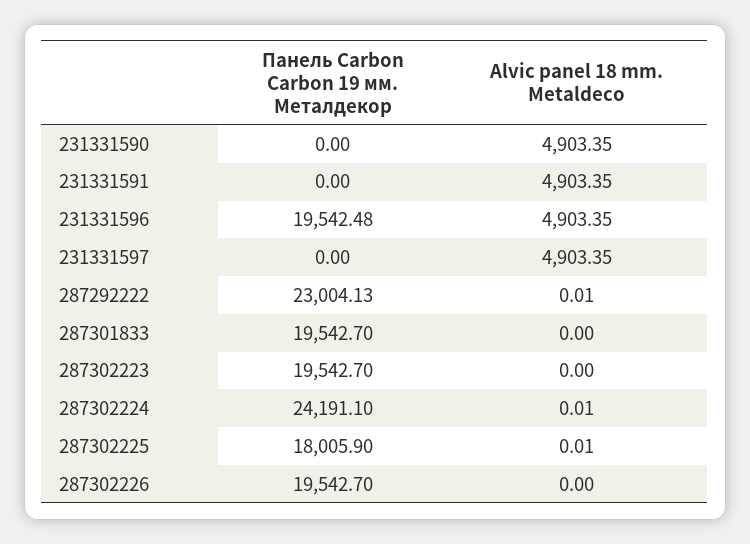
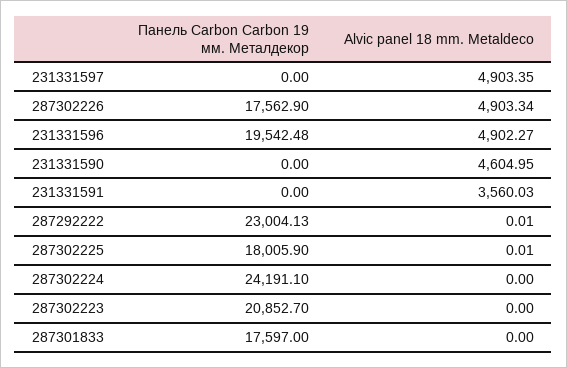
  {
    "Панель Carbon Carbon 19 мм. Металдекор": {
      "231331590": 0,
      "231331591": 0,
      "231331596": 19542.48,
      "231331597": 0,
      "287292222": 23004.13,
-     "287301833": 19542.7,
+     "287301833": 17597,
-     "287302223": 19542.7,
+     "287302223": 20852.7,
      "287302224": 24191.1,
      "287302225": 18005.9,
-     "287302226": 19542.7
+     "287302226": 17562.9
    },
    "Alvic panel 18 mm. Metaldeco": {
-     "231331590": 4903.35,
+     "231331590": 4604.95,
-     "231331591": 4903.35,
+     "231331591": 3560.03,
-     "231331596": 4903.35,
+     "231331596": 4902.27,
      "231331597": 4903.35,
      "287292222": 0.01,
      "287301833": 0,
      "287302223": 0,
-     "287302224": 0.01,
+     "287302224": 0,
      "287302225": 0.01,
-     "287302226": 0
+     "287302226": 4903.34
    }
  }

